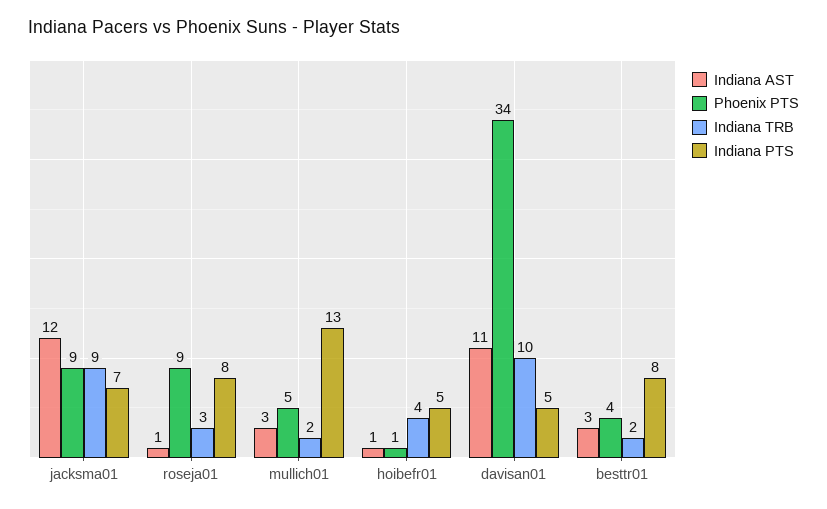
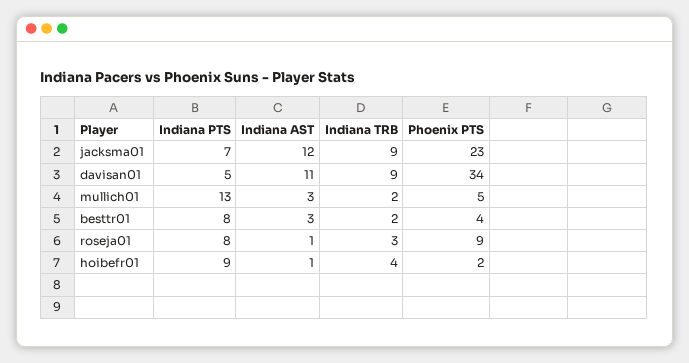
  {
    "Indiana AST": {
      "jacksma01": 12,
      "roseja01": 1,
      "mullich01": 3,
      "hoibefr01": 1,
      "davisan01": 11,
      "besttr01": 3
    },
    "Phoenix PTS": {
-     "jacksma01": 9,
+     "jacksma01": 23,
      "roseja01": 9,
      "mullich01": 5,
-     "hoibefr01": 1,
+     "hoibefr01": 2,
      "davisan01": 34,
      "besttr01": 4
    },
    "Indiana TRB": {
      "jacksma01": 9,
      "roseja01": 3,
      "mullich01": 2,
      "hoibefr01": 4,
-     "davisan01": 10,
+     "davisan01": 9,
      "besttr01": 2
    },
    "Indiana PTS": {
      "jacksma01": 7,
      "roseja01": 8,
      "mullich01": 13,
-     "hoibefr01": 5,
+     "hoibefr01": 9,
      "davisan01": 5,
      "besttr01": 8
    }
  }

